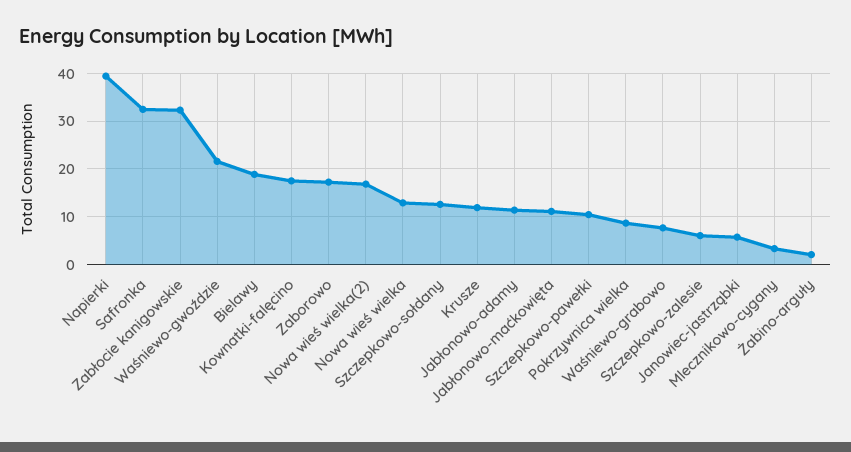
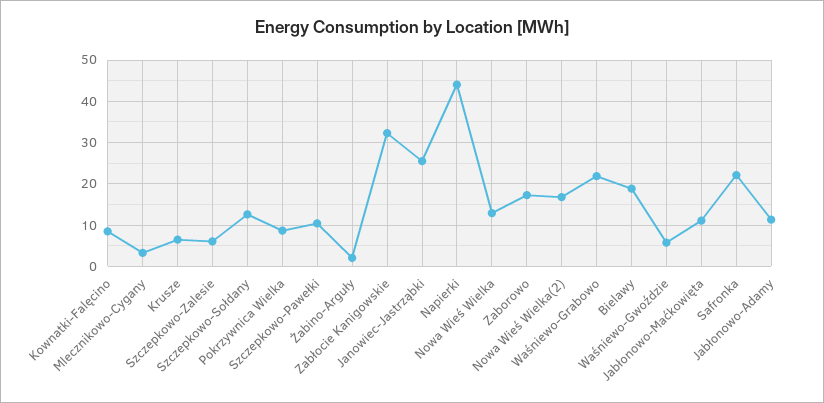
  {
-   "Napierki": 40,
+   "Napierki": 44,
-   "Safronka": 32,
+   "Safronka": 22,
    "Zabłocie kanigowskie": 32,
-   "Waśniewo-gwoździe": 22,
+   "Waśniewo-gwoździe": 6,
    "Bielawy": 18,
-   "Kownatki-falęcino": 18,
+   "Kownatki-falęcino": 8,
    "Zaborowo": 18,
    "Nowa wieś wielka(2)": 16,
    "Nowa wieś wielka": 12,
    "Szczepkowo-sołdany": 12,
-   "Krusze": 12,
+   "Krusze": 6,
    "Jabłonowo-adamy": 12,
    "Jabłonowo-maćkowięta": 12,
    "Szczepkowo-pawełki": 10,
    "Pokrzywnica wielka": 8,
-   "Waśniewo-grabowo": 8,
+   "Waśniewo-grabowo": 22,
    "Szczepkowo-zalesie": 6,
-   "Janowiec-jastrząbki": 6,
+   "Janowiec-jastrząbki": 26,
    "Mlecznikowo-cygany": 4,
    "Żabino-arguły": 2
  }

